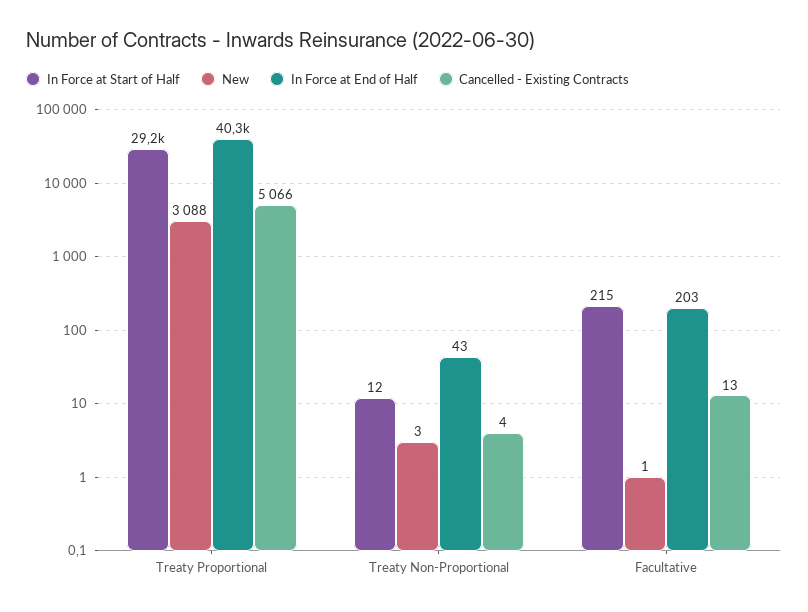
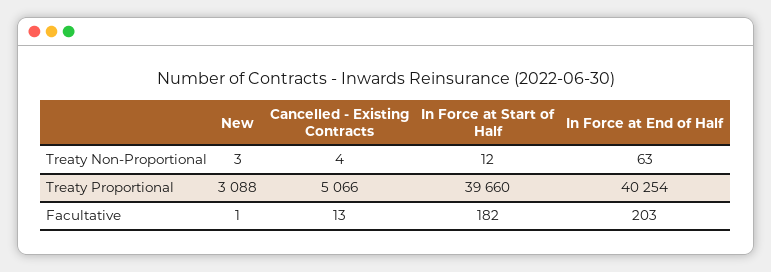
  {
    "In Force at Start of Half": {
-     "Treaty Proportional": 29200,
+     "Treaty Proportional": 39660,
      "Treaty Non-Proportional": 12,
-     "Facultative": 215
+     "Facultative": 182
    },
    "New": {
      "Treaty Proportional": 3088,
      "Treaty Non-Proportional": 3,
      "Facultative": 1
    },
    "In Force at End of Half": {
      "Treaty Proportional": 40254,
-     "Treaty Non-Proportional": 43,
+     "Treaty Non-Proportional": 63,
      "Facultative": 203
    },
    "Cancelled - Existing Contracts": {
      "Treaty Proportional": 5066,
      "Treaty Non-Proportional": 4,
      "Facultative": 13
    }
  }

